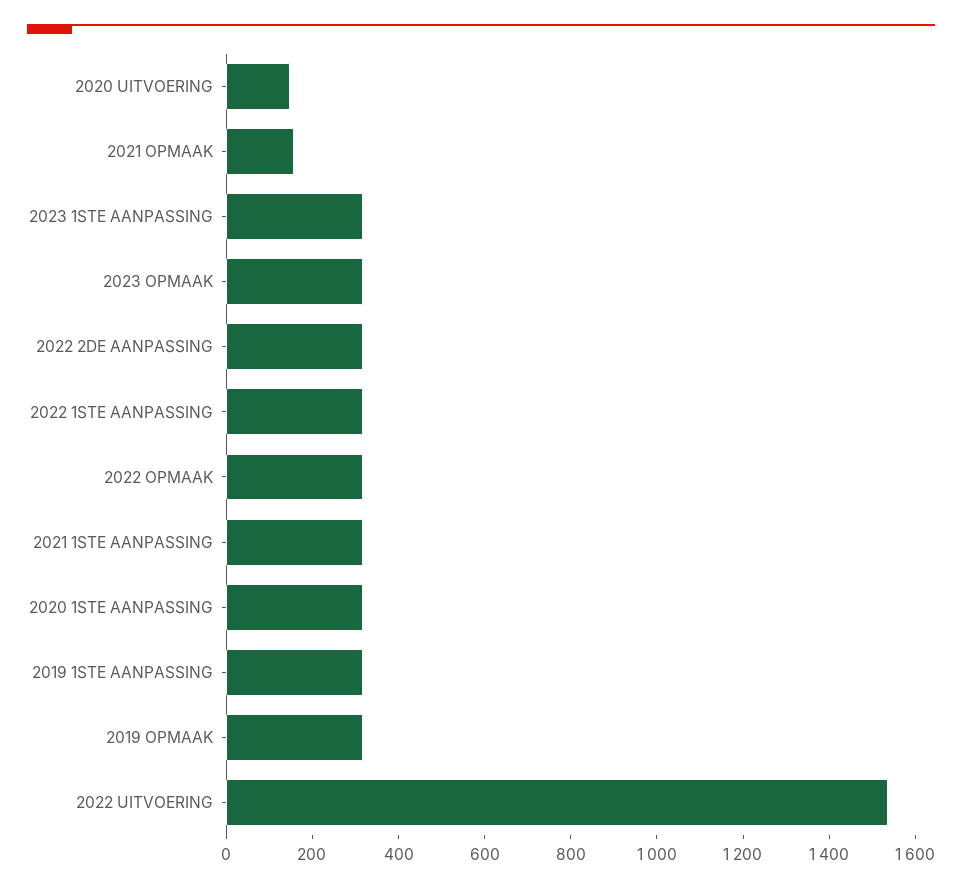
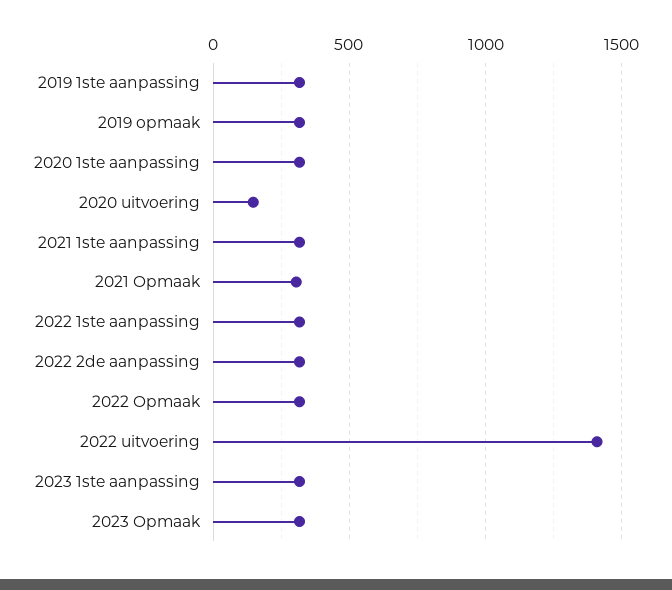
  {
    "2020 UITVOERING": 150,
-   "2021 OPMAAK": 150,
+   "2021 OPMAAK": 300,
    "2023 1STE AANPASSING": 300,
    "2023 OPMAAK": 300,
    "2022 2DE AANPASSING": 300,
    "2022 1STE AANPASSING": 300,
    "2022 OPMAAK": 300,
    "2021 1STE AANPASSING": 300,
    "2020 1STE AANPASSING": 300,
    "2019 1STE AANPASSING": 300,
    "2019 OPMAAK": 300,
-   "2022 UITVOERING": 1550
+   "2022 UITVOERING": 1400
  }

